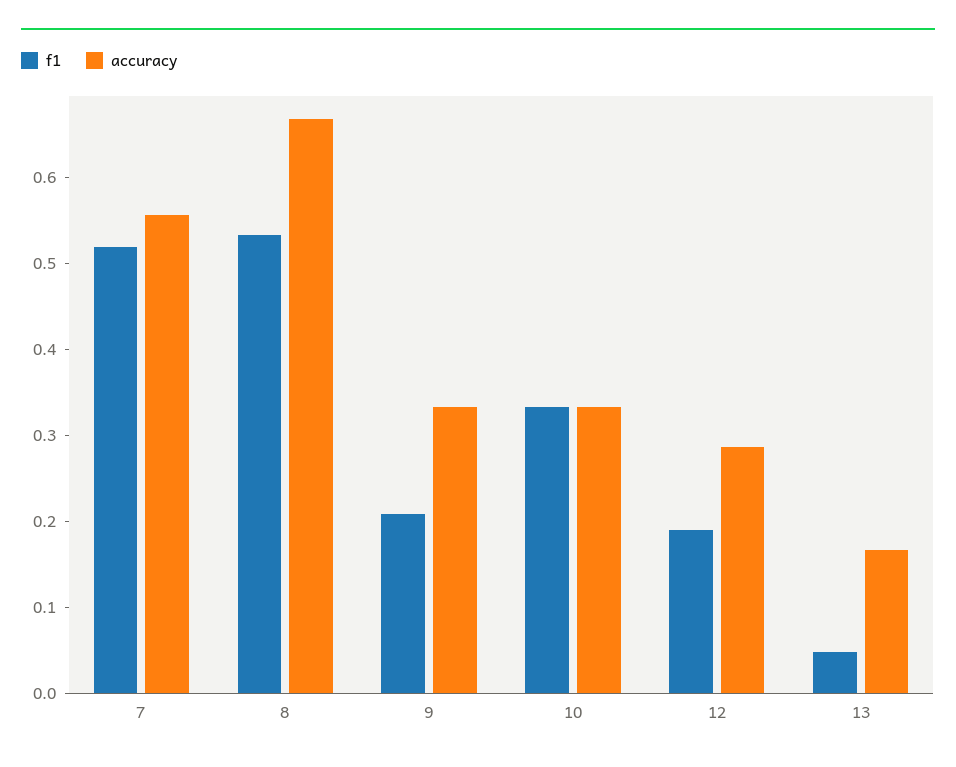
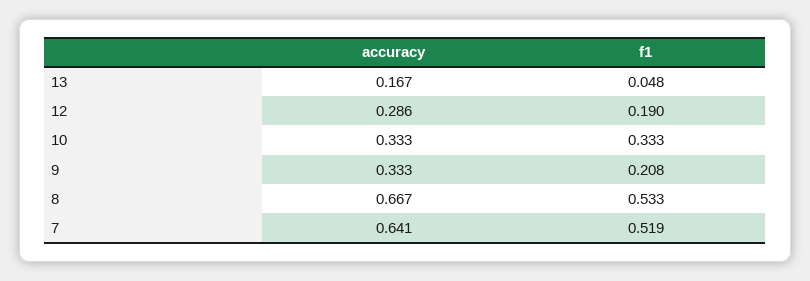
  {
    "f1": {
      "7": 0.519,
      "8": 0.533,
      "9": 0.208,
      "10": 0.333,
      "12": 0.19,
      "13": 0.048
    },
    "accuracy": {
-     "7": 0.56,
+     "7": 0.641,
      "8": 0.667,
      "9": 0.333,
      "10": 0.333,
      "12": 0.286,
      "13": 0.167
    }
  }

